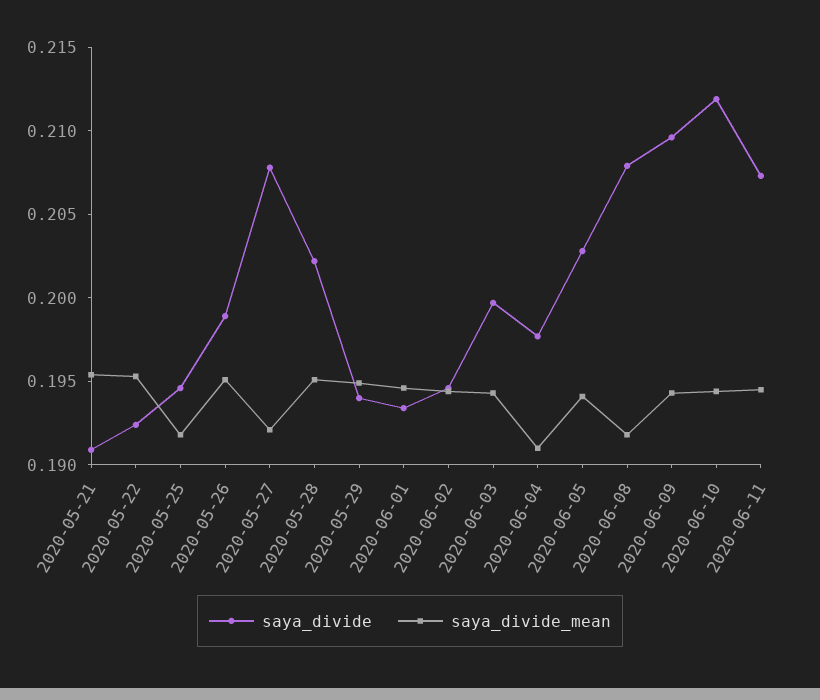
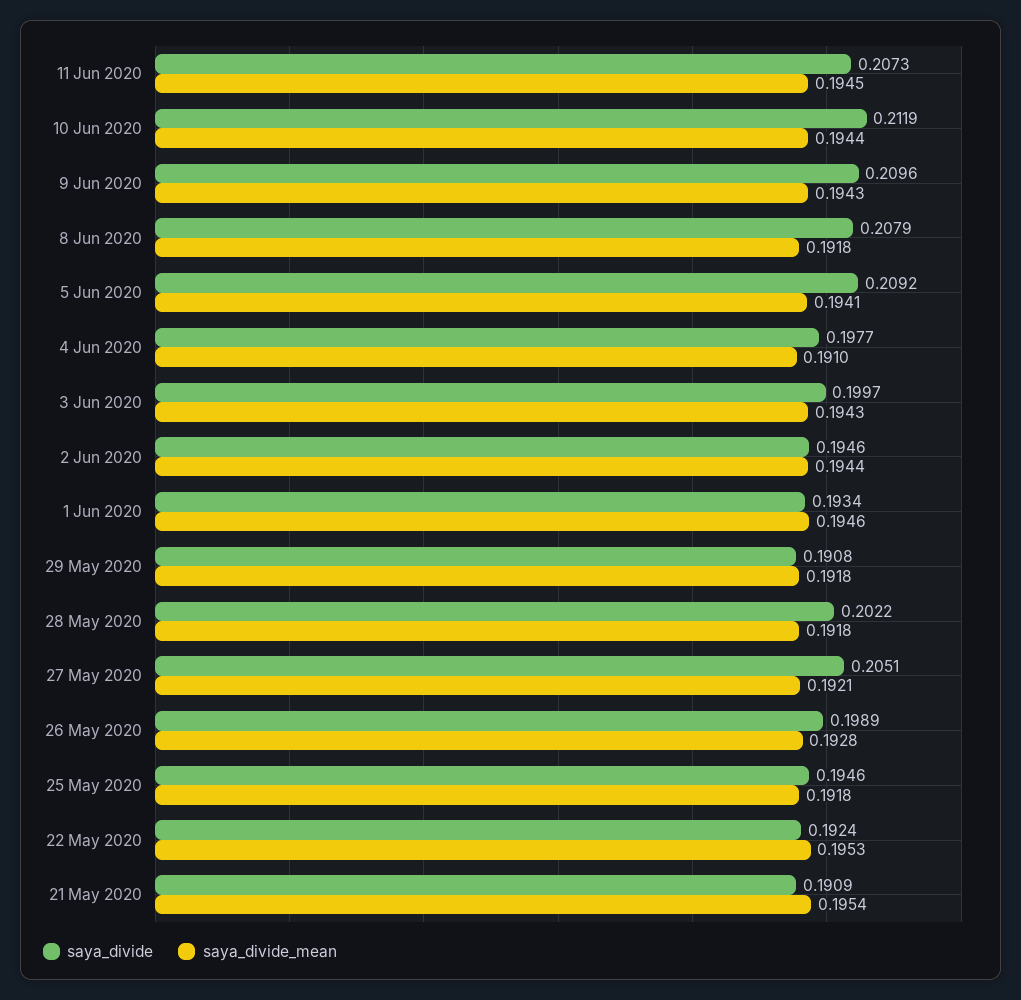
  {
    "saya_divide": {
      "2020-05-21": 0.1909,
      "2020-05-22": 0.1924,
      "2020-05-25": 0.1946,
      "2020-05-26": 0.1989,
-     "2020-05-27": 0.208,
+     "2020-05-27": 0.2051,
      "2020-05-28": 0.2022,
-     "2020-05-29": 0.194,
+     "2020-05-29": 0.1908,
      "2020-06-01": 0.1934,
      "2020-06-02": 0.1946,
      "2020-06-03": 0.1997,
      "2020-06-04": 0.1977,
-     "2020-06-05": 0.203,
+     "2020-06-05": 0.2092,
      "2020-06-08": 0.2079,
      "2020-06-09": 0.2096,
      "2020-06-10": 0.2119,
      "2020-06-11": 0.2073
    },
    "saya_divide_mean": {
      "2020-05-21": 0.1954,
      "2020-05-22": 0.1953,
      "2020-05-25": 0.1918,
-     "2020-05-26": 0.195,
+     "2020-05-26": 0.1928,
      "2020-05-27": 0.1921,
-     "2020-05-28": 0.195,
+     "2020-05-28": 0.1918,
-     "2020-05-29": 0.195,
+     "2020-05-29": 0.1918,
      "2020-06-01": 0.1946,
      "2020-06-02": 0.1944,
      "2020-06-03": 0.1943,
      "2020-06-04": 0.191,
      "2020-06-05": 0.1941,
      "2020-06-08": 0.1918,
      "2020-06-09": 0.1943,
      "2020-06-10": 0.1944,
      "2020-06-11": 0.1945
    }
  }

